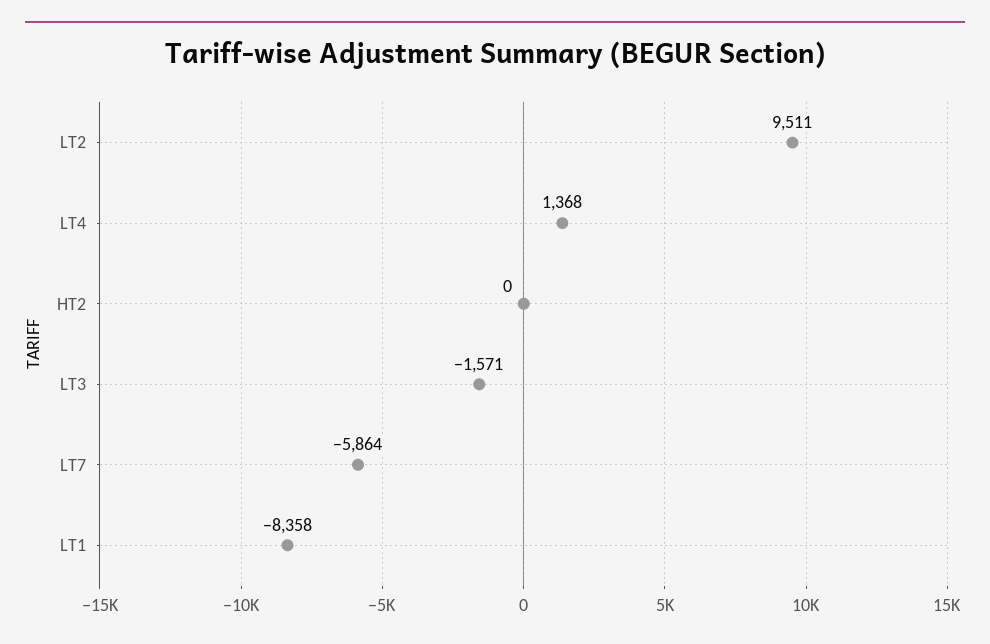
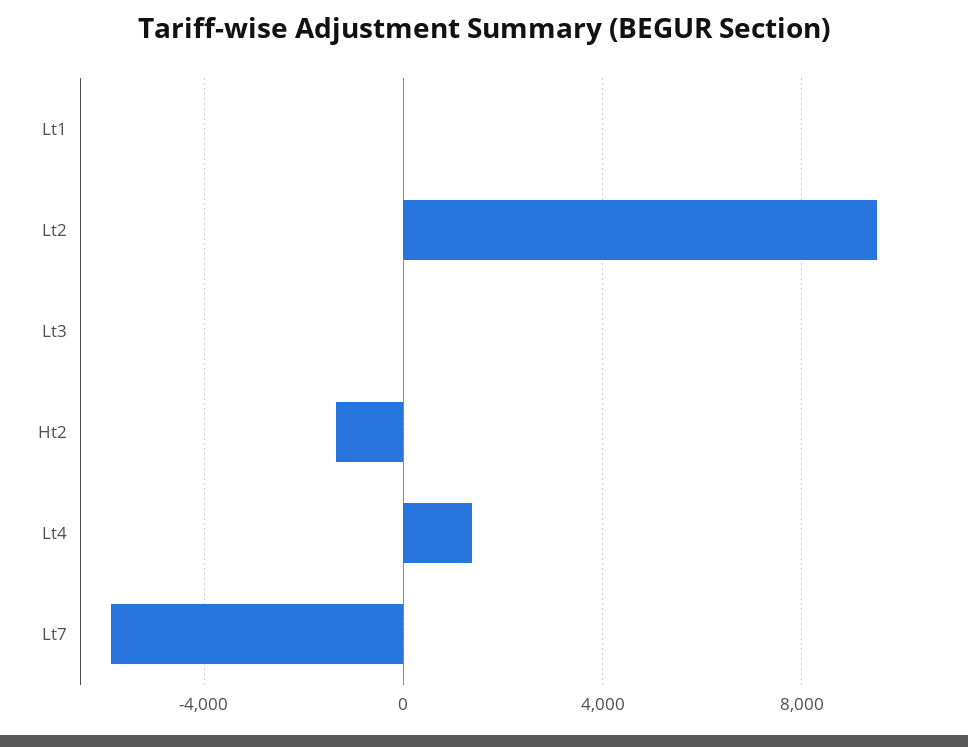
  {
    "LT2": 9511,
    "LT4": 1368,
-   "HT2": 0,
+   "HT2": -1500,
-   "LT3": -1571,
+   "LT3": 0,
    "LT7": -5864,
-   "LT1": -8358
+   "LT1": 0
  }

